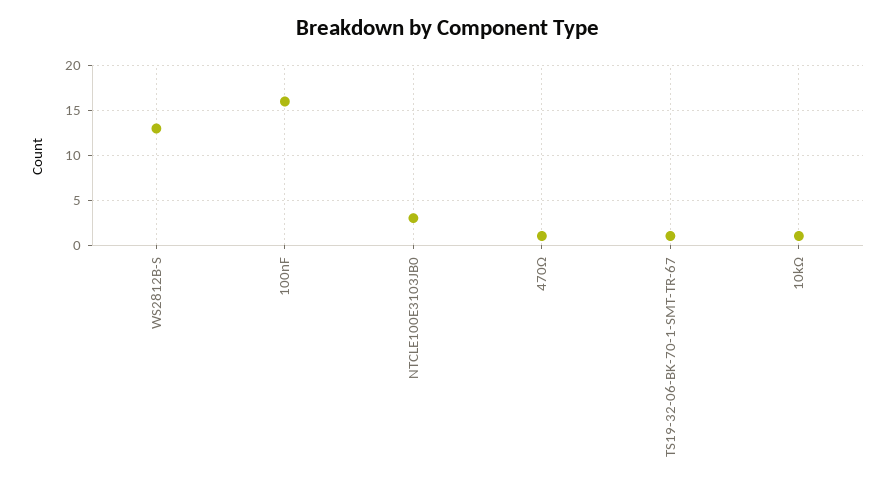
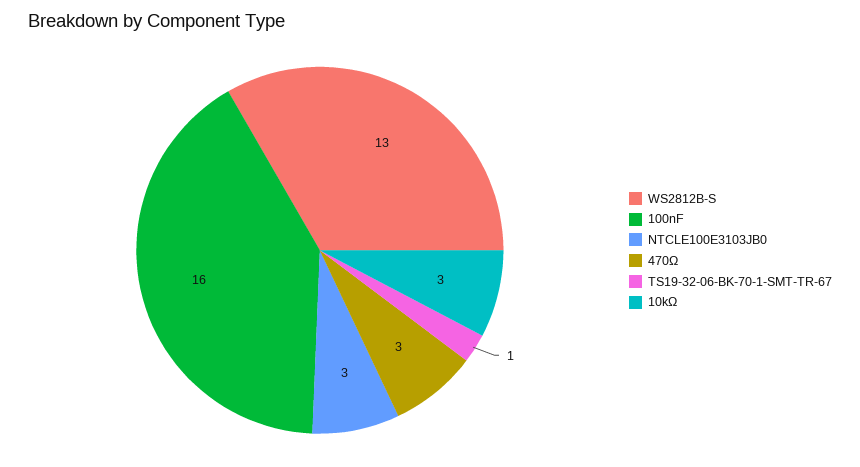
  {
    "WS2812B-S": 13,
    "100nF": 16,
    "NTCLE100E3103JB0": 3,
-   "470Ω": 1,
+   "470Ω": 3,
    "TS19-32-06-BK-70-1-SMT-TR-67": 1,
-   "10kΩ": 1
+   "10kΩ": 3
  }

